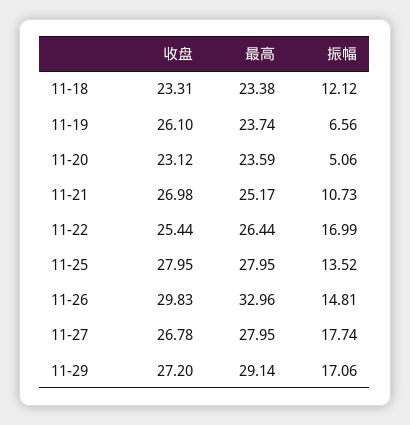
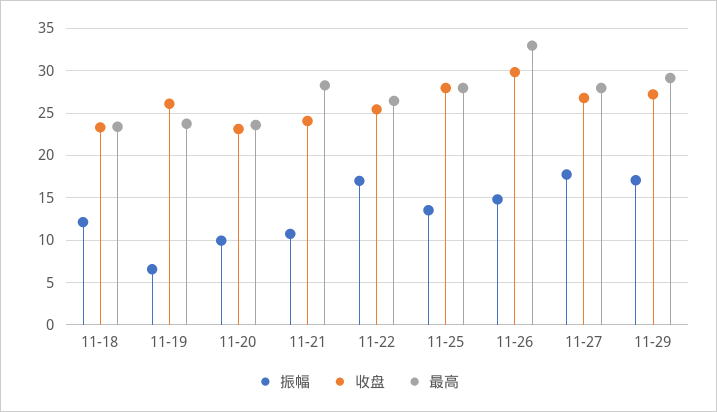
  {
    "收盘": {
      "11-18": 23.31,
      "11-19": 26.1,
      "11-20": 23.12,
-     "11-21": 26.98,
+     "11-21": 24,
      "11-22": 25.44,
      "11-25": 27.95,
      "11-26": 29.83,
      "11-27": 26.78,
      "11-29": 27.2
    },
    "最高": {
      "11-18": 23.38,
      "11-19": 23.74,
      "11-20": 23.59,
-     "11-21": 25.17,
+     "11-21": 28,
      "11-22": 26.44,
      "11-25": 27.95,
      "11-26": 32.96,
      "11-27": 27.95,
      "11-29": 29.14
    },
    "振幅": {
      "11-18": 12.12,
      "11-19": 6.56,
-     "11-20": 5.06,
+     "11-20": 10,
      "11-21": 10.73,
      "11-22": 16.99,
      "11-25": 13.52,
      "11-26": 14.81,
      "11-27": 17.74,
      "11-29": 17.06
    }
  }

